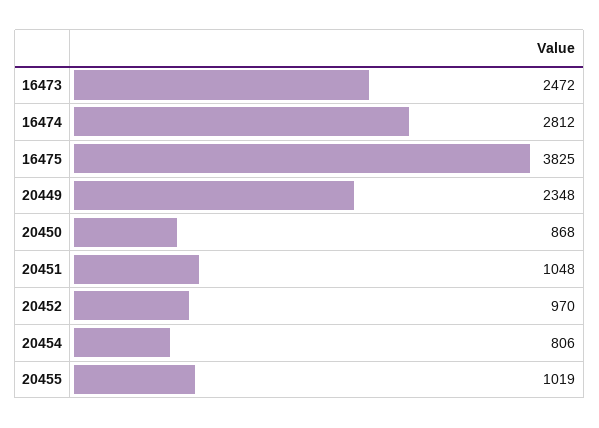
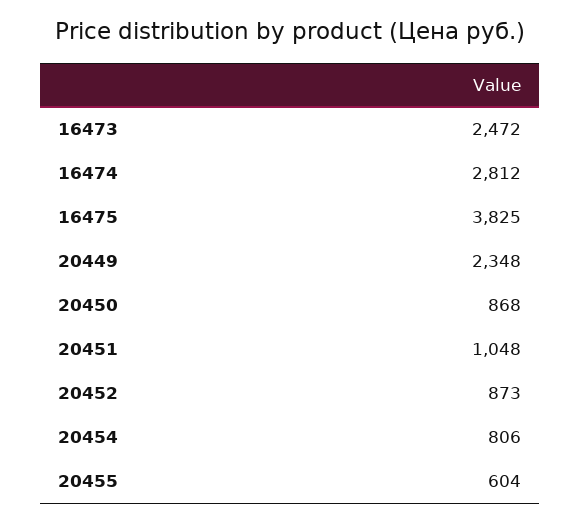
  {
    "16473": 2472,
    "16474": 2812,
    "16475": 3825,
    "20449": 2348,
    "20450": 868,
    "20451": 1048,
-   "20452": 970,
+   "20452": 873,
    "20454": 806,
-   "20455": 1019
+   "20455": 604
  }

